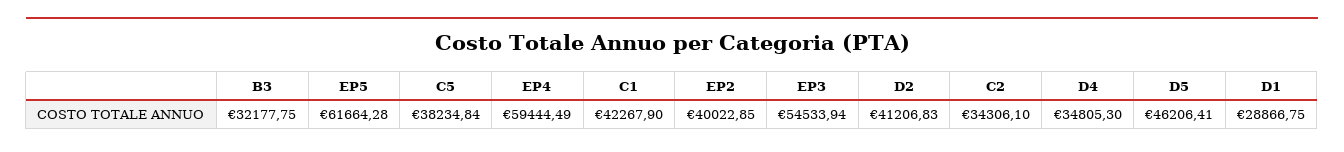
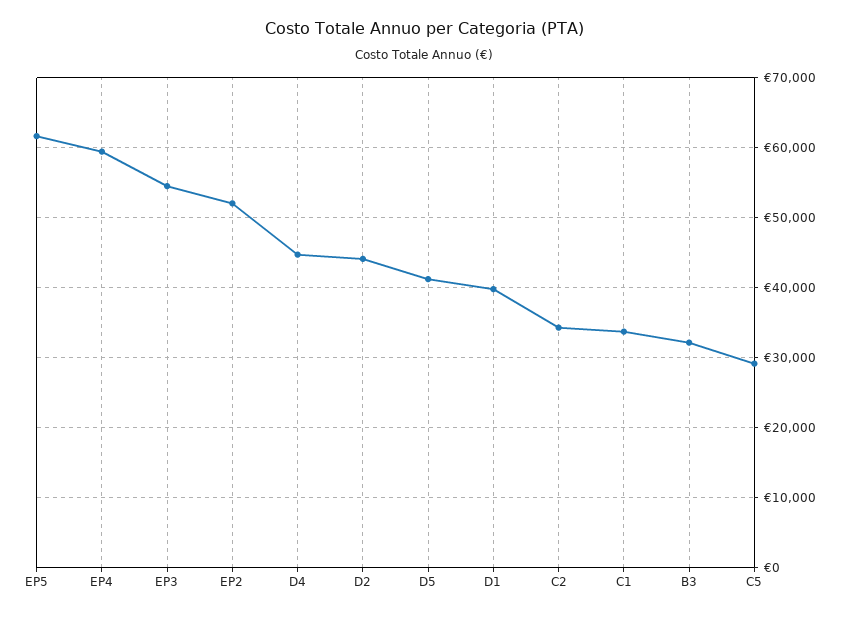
  {
    "B3": 32177.75,
    "EP5": 61664.28,
-   "C5": 38234.84,
+   "C5": 29000,
    "EP4": 59444.49,
-   "C1": 42267.9,
+   "C1": 34000,
-   "EP2": 40022.85,
+   "EP2": 52000,
    "EP3": 54533.94,
-   "D2": 41206.83,
+   "D2": 44000,
    "C2": 34306.1,
-   "D4": 34805.3,
+   "D4": 45000,
-   "D5": 46206.41,
+   "D5": 41000,
-   "D1": 28866.75
+   "D1": 40000
  }

